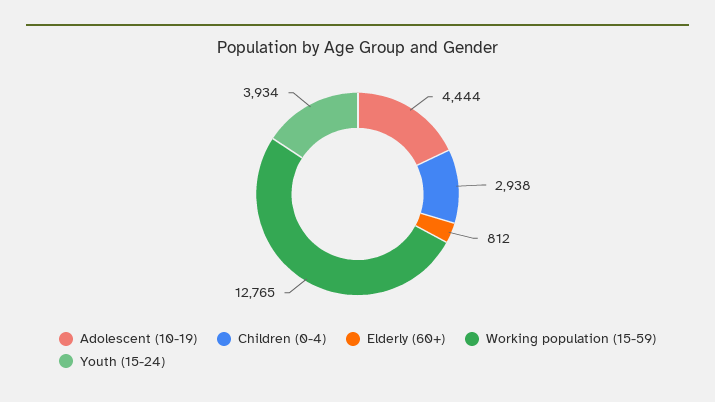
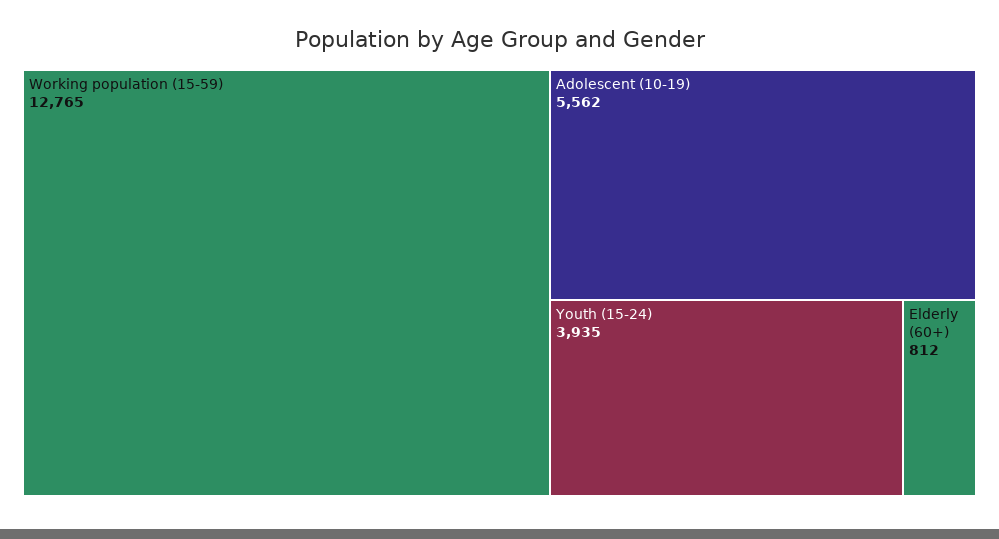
  {
-   "Adolescent (10-19)": 4444,
+   "Adolescent (10-19)": 5562,
-   "Children (0-4)": 2938,
    "Elderly (60+)": 812,
    "Working population (15-59)": 12765,
-   "Youth (15-24)": 3934
+   "Youth (15-24)": 3935
  }

